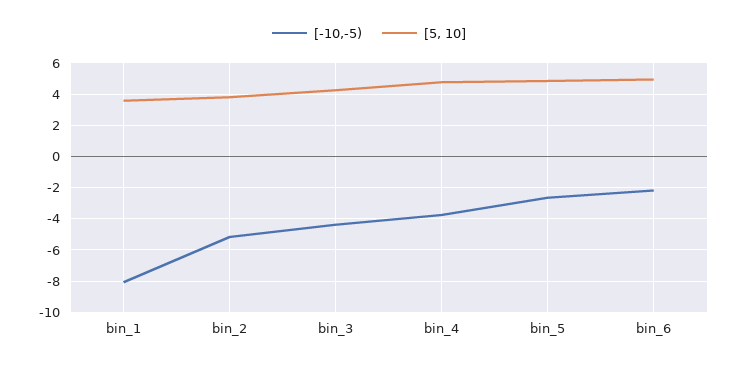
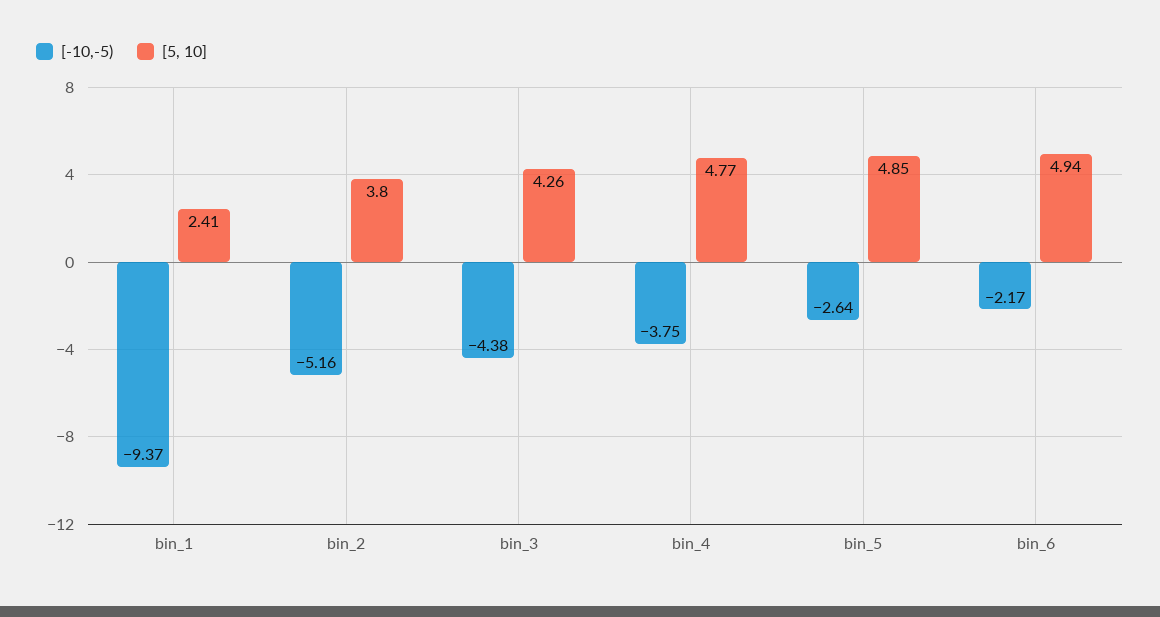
  {
    "[-10,-5)": {
-     "bin_1": -8,
+     "bin_1": -9.37,
      "bin_2": -5.16,
      "bin_3": -4.38,
      "bin_4": -3.75,
      "bin_5": -2.64,
      "bin_6": -2.17
    },
    "[5, 10]": {
-     "bin_1": 3.5,
+     "bin_1": 2.41,
      "bin_2": 3.8,
      "bin_3": 4.26,
      "bin_4": 4.77,
      "bin_5": 4.85,
      "bin_6": 4.94
    }
  }

